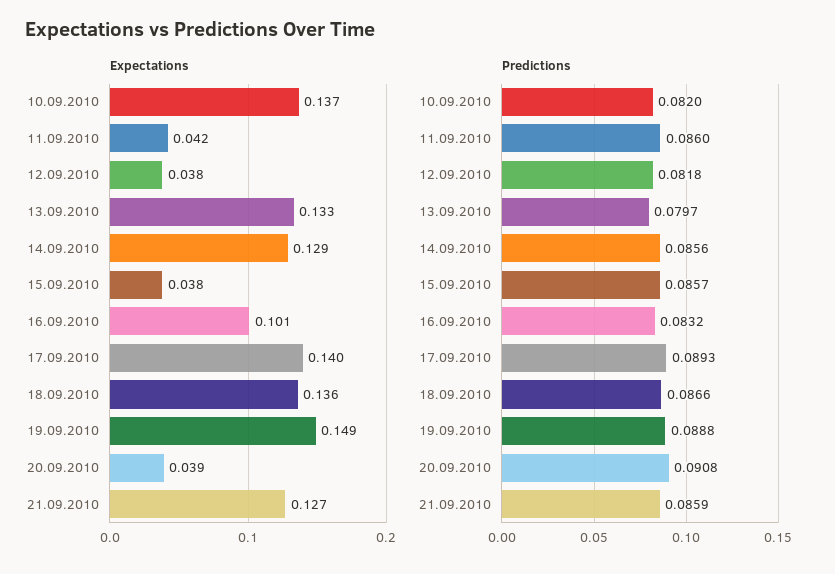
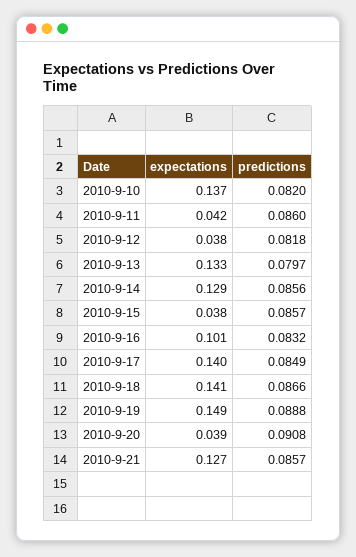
  {
    "Expectations": {
      "10.09.2010": 0.137,
      "11.09.2010": 0.042,
      "12.09.2010": 0.038,
      "13.09.2010": 0.133,
      "14.09.2010": 0.129,
      "15.09.2010": 0.038,
      "16.09.2010": 0.101,
      "17.09.2010": 0.14,
-     "18.09.2010": 0.136,
+     "18.09.2010": 0.141,
      "19.09.2010": 0.149,
      "20.09.2010": 0.039,
      "21.09.2010": 0.127
    },
    "Predictions": {
      "10.09.2010": 0.082,
      "11.09.2010": 0.086,
      "12.09.2010": 0.0818,
      "13.09.2010": 0.0797,
      "14.09.2010": 0.0856,
      "15.09.2010": 0.0857,
      "16.09.2010": 0.0832,
-     "17.09.2010": 0.0893,
+     "17.09.2010": 0.0849,
      "18.09.2010": 0.0866,
      "19.09.2010": 0.0888,
      "20.09.2010": 0.0908,
-     "21.09.2010": 0.0859
+     "21.09.2010": 0.0857
    }
  }

